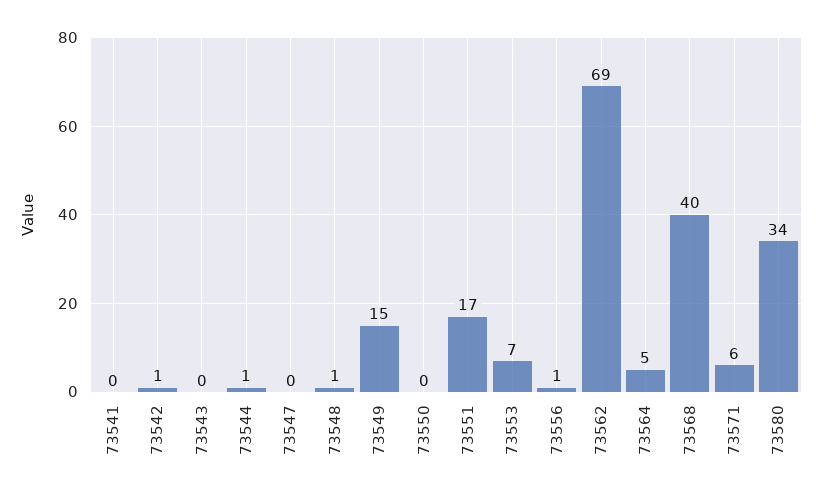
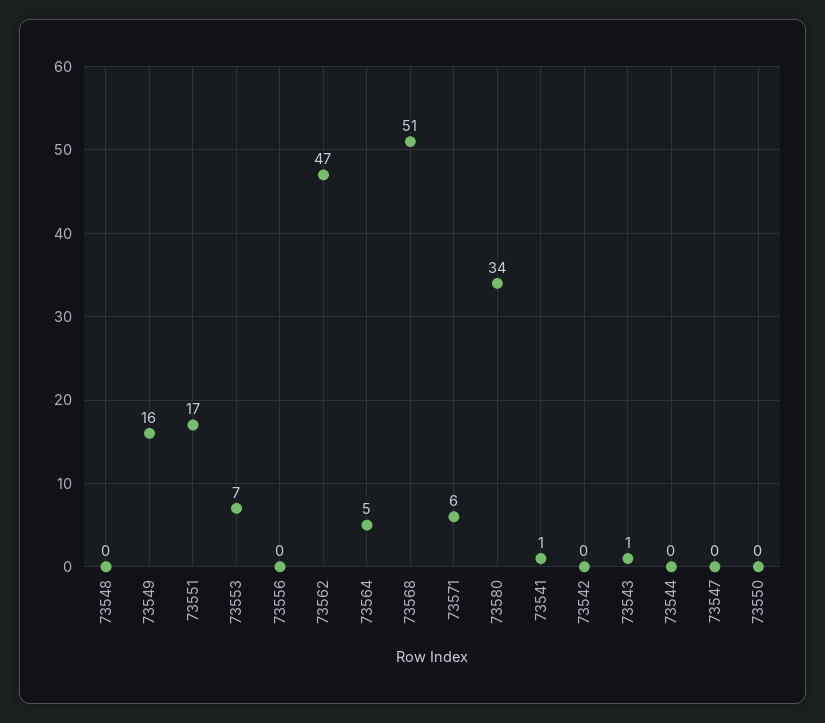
  {
-   "73541": 0,
+   "73541": 1,
-   "73542": 1,
+   "73542": 0,
-   "73543": 0,
+   "73543": 1,
-   "73544": 1,
+   "73544": 0,
    "73547": 0,
-   "73548": 1,
+   "73548": 0,
-   "73549": 15,
+   "73549": 16,
    "73550": 0,
    "73551": 17,
    "73553": 7,
-   "73556": 1,
+   "73556": 0,
-   "73562": 69,
+   "73562": 47,
    "73564": 5,
-   "73568": 40,
+   "73568": 51,
    "73571": 6,
    "73580": 34
  }

